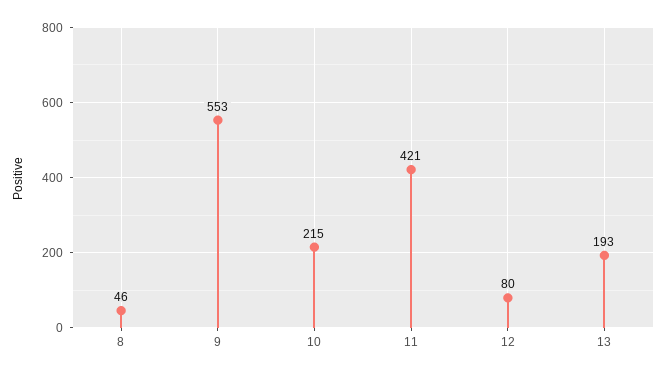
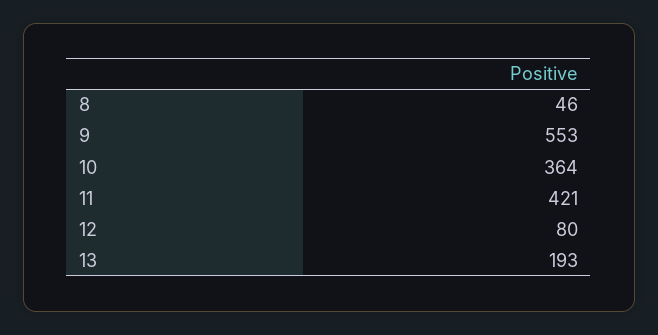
  {
    "8": 46,
    "9": 553,
-   "10": 215,
+   "10": 364,
    "11": 421,
    "12": 80,
    "13": 193
  }

